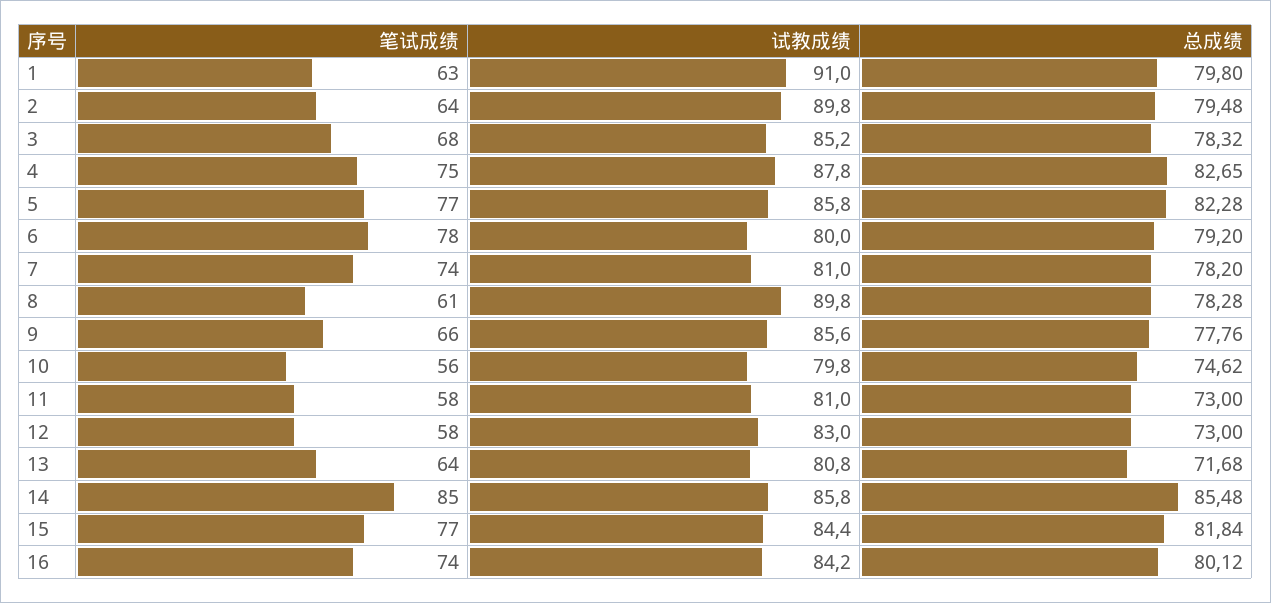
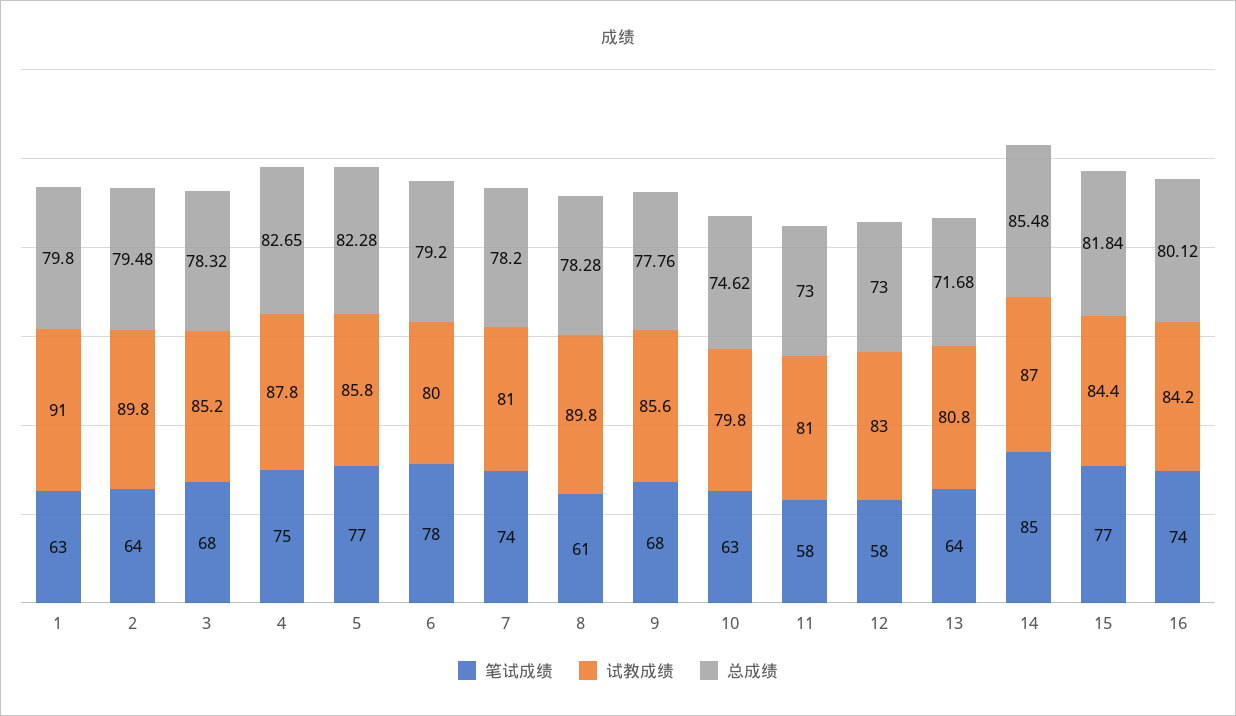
  {
    "笔试成绩": {
      "1": 63,
      "2": 64,
      "3": 68,
      "4": 75,
      "5": 77,
      "6": 78,
      "7": 74,
      "8": 61,
-     "9": 66,
+     "9": 68,
-     "10": 56,
+     "10": 63,
      "11": 58,
      "12": 58,
      "13": 64,
      "14": 85,
      "15": 77,
      "16": 74
    },
    "试教成绩": {
      "1": 91,
      "2": 89.8,
      "3": 85.2,
      "4": 87.8,
      "5": 85.8,
      "6": 80,
      "7": 81,
      "8": 89.8,
      "9": 85.6,
      "10": 79.8,
      "11": 81,
      "12": 83,
      "13": 80.8,
-     "14": 85.8,
+     "14": 87,
      "15": 84.4,
      "16": 84.2
    },
    "总成绩": {
      "1": 79.8,
      "2": 79.48,
      "3": 78.32,
      "4": 82.65,
      "5": 82.28,
      "6": 79.2,
      "7": 78.2,
      "8": 78.28,
      "9": 77.76,
      "10": 74.62,
      "11": 73,
      "12": 73,
      "13": 71.68,
      "14": 85.48,
      "15": 81.84,
      "16": 80.12
    }
  }

